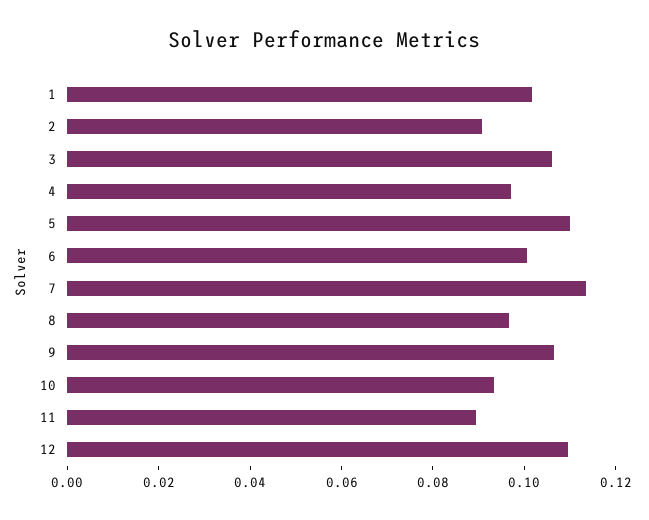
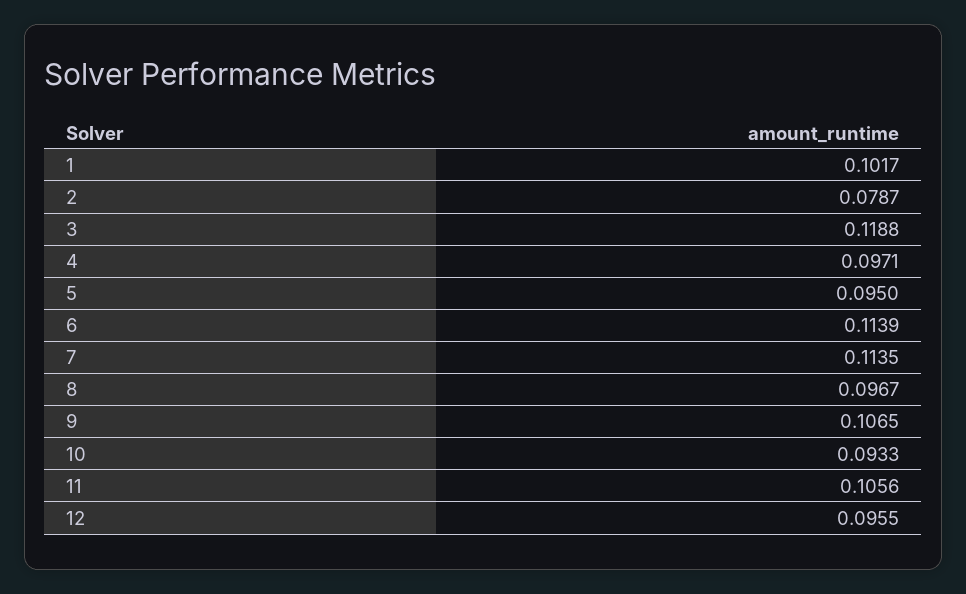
  {
    "1": 0.1017,
-   "2": 0.09,
+   "2": 0.0787,
-   "3": 0.105,
+   "3": 0.1188,
    "4": 0.0971,
-   "5": 0.11,
+   "5": 0.095,
-   "6": 0.1,
+   "6": 0.1139,
    "7": 0.1135,
    "8": 0.0967,
    "9": 0.1065,
    "10": 0.0933,
-   "11": 0.09,
+   "11": 0.1056,
-   "12": 0.11
+   "12": 0.0955
  }

